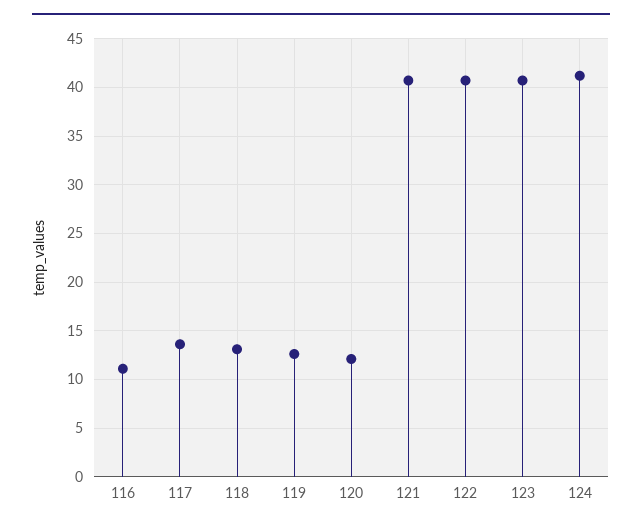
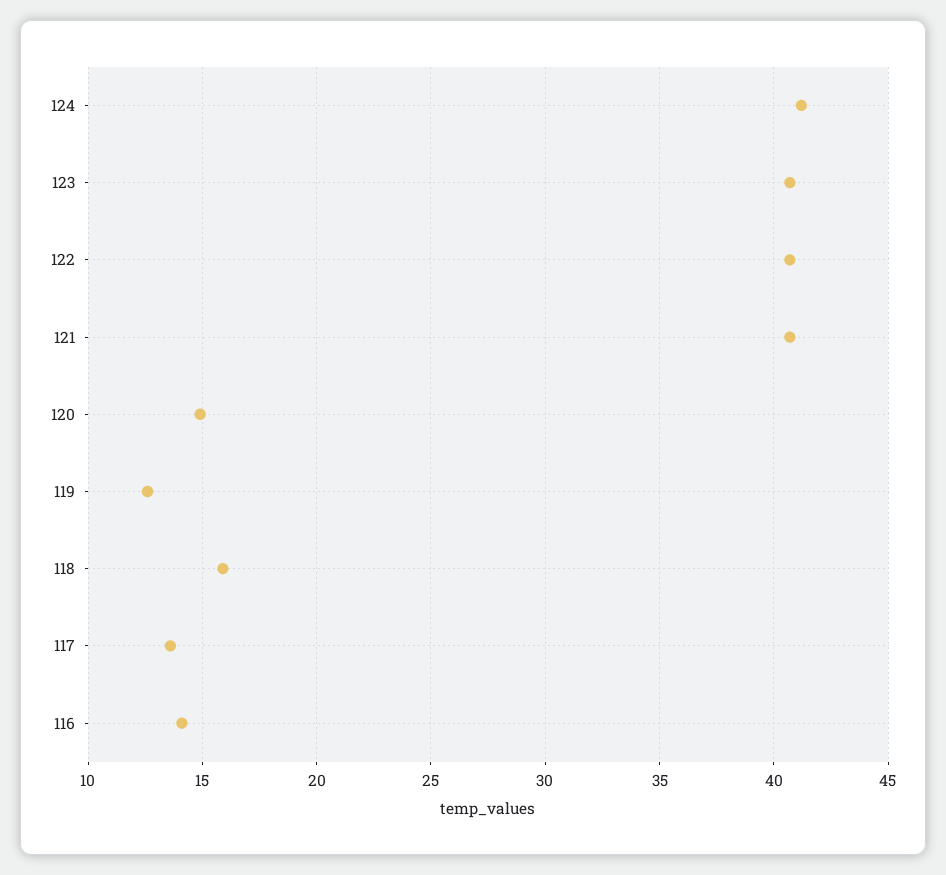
  {
-   "116": 11,
+   "116": 14,
    "117": 13.5,
-   "118": 13,
+   "118": 16,
    "119": 12.5,
-   "120": 12,
+   "120": 15,
    "121": 40.5,
    "122": 40.5,
    "123": 40.5,
    "124": 41
  }

